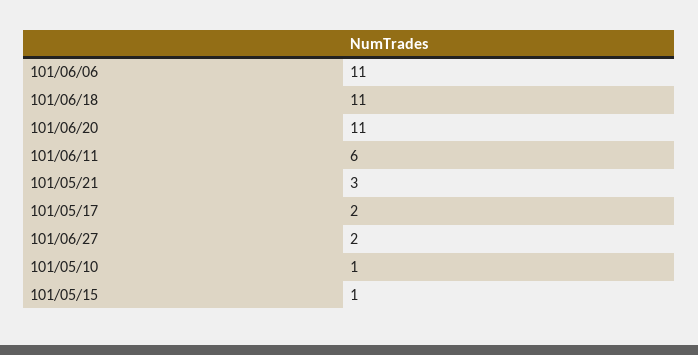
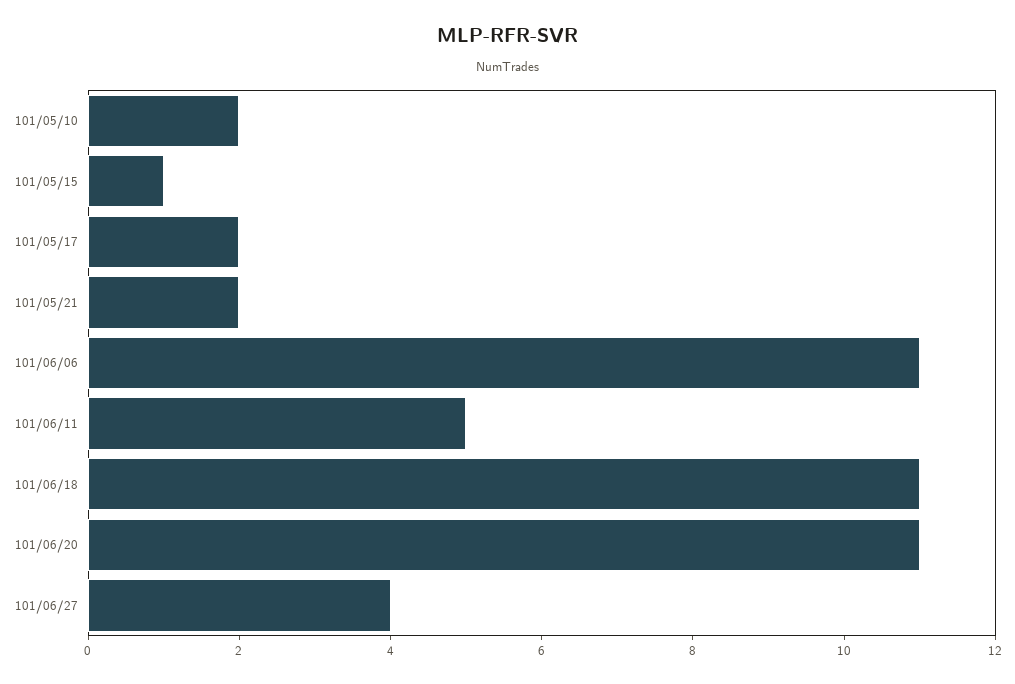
  {
    "101/06/06": 11,
    "101/06/18": 11,
    "101/06/20": 11,
-   "101/06/11": 6,
+   "101/06/11": 5,
-   "101/05/21": 3,
+   "101/05/21": 2,
    "101/05/17": 2,
-   "101/06/27": 2,
+   "101/06/27": 4,
-   "101/05/10": 1,
+   "101/05/10": 2,
    "101/05/15": 1
  }

